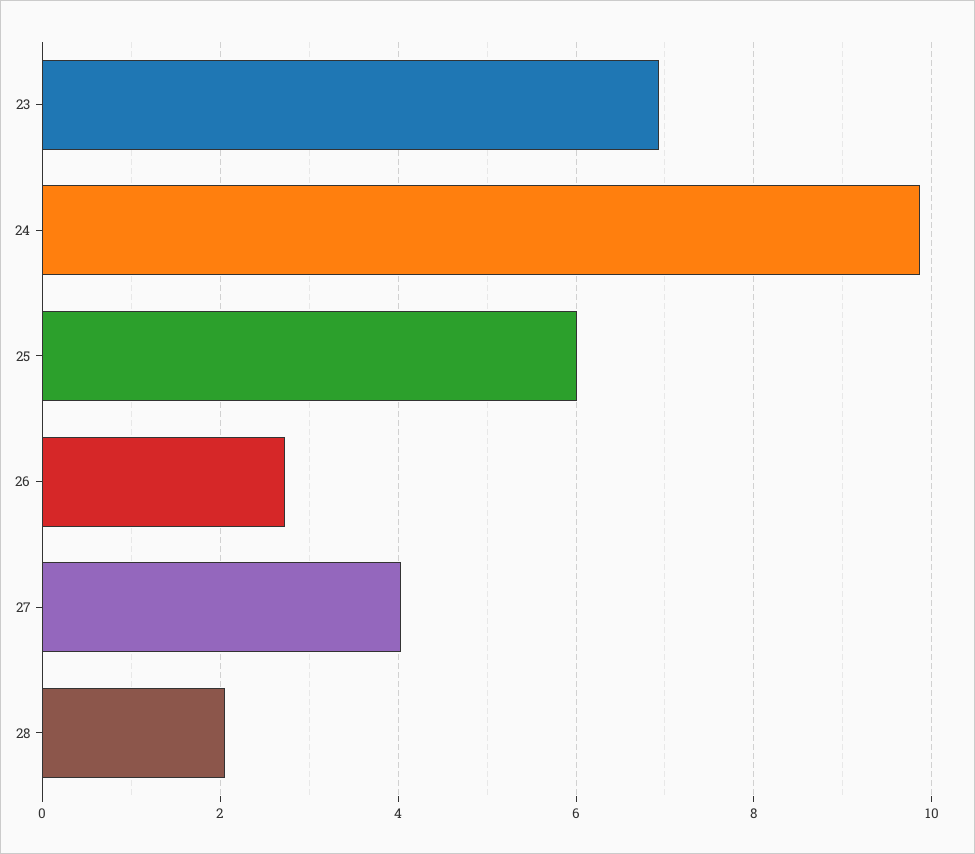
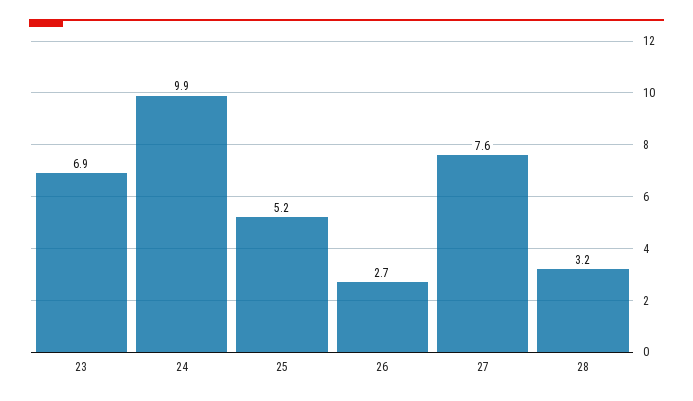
  {
    "23": 6.9,
    "24": 9.9,
-   "25": 6,
+   "25": 5.2,
    "26": 2.7,
-   "27": 4,
+   "27": 7.6,
-   "28": 2
+   "28": 3.2
  }

